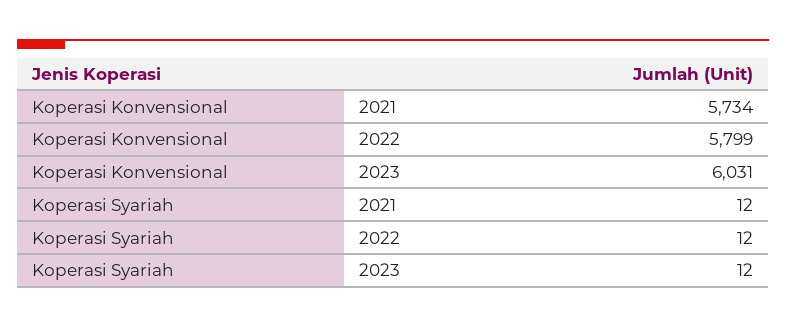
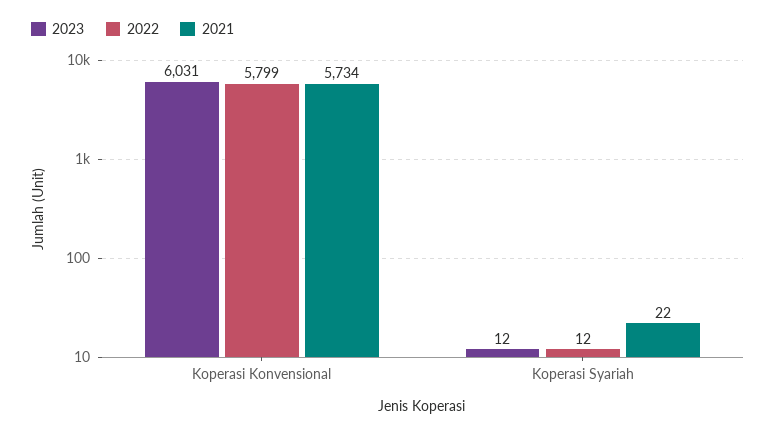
  {
    "2021": {
      "Koperasi Konvensional": 5734,
-     "Koperasi Syariah": 12
+     "Koperasi Syariah": 22
    },
    "2022": {
      "Koperasi Konvensional": 5799,
      "Koperasi Syariah": 12
    },
    "2023": {
      "Koperasi Konvensional": 6031,
      "Koperasi Syariah": 12
    }
  }

